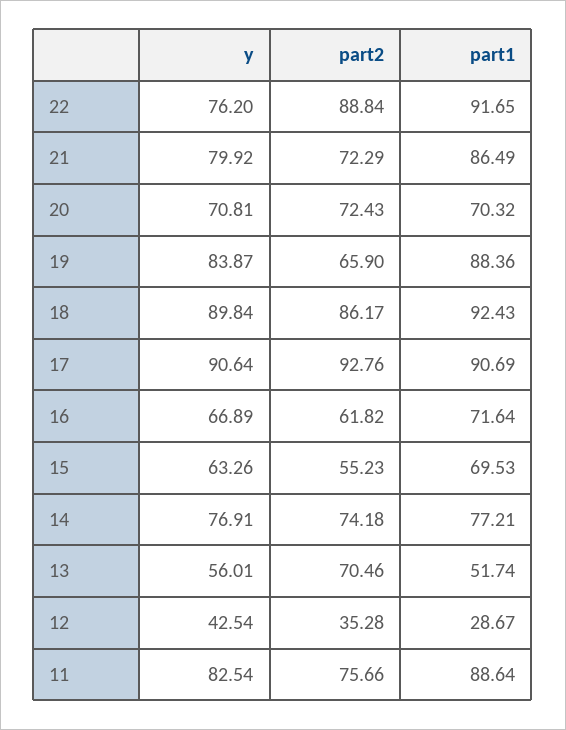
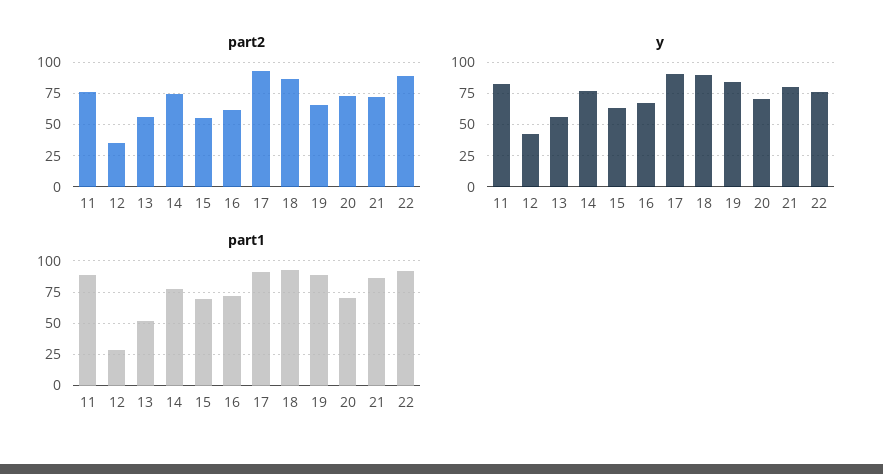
  {
    "y": {
      "22": 76.2,
      "21": 79.92,
      "20": 70.81,
      "19": 83.87,
      "18": 89.84,
      "17": 90.64,
      "16": 66.89,
      "15": 63.26,
      "14": 76.91,
      "13": 56.01,
      "12": 42.54,
      "11": 82.54
    },
    "part2": {
      "22": 88.84,
      "21": 72.29,
      "20": 72.43,
      "19": 65.9,
      "18": 86.17,
      "17": 92.76,
      "16": 61.82,
      "15": 55.23,
      "14": 74.18,
-     "13": 70.46,
+     "13": 55,
      "12": 35.28,
      "11": 75.66
    },
    "part1": {
      "22": 91.65,
      "21": 86.49,
      "20": 70.32,
      "19": 88.36,
      "18": 92.43,
      "17": 90.69,
      "16": 71.64,
      "15": 69.53,
      "14": 77.21,
      "13": 51.74,
      "12": 28.67,
      "11": 88.64
    }
  }

